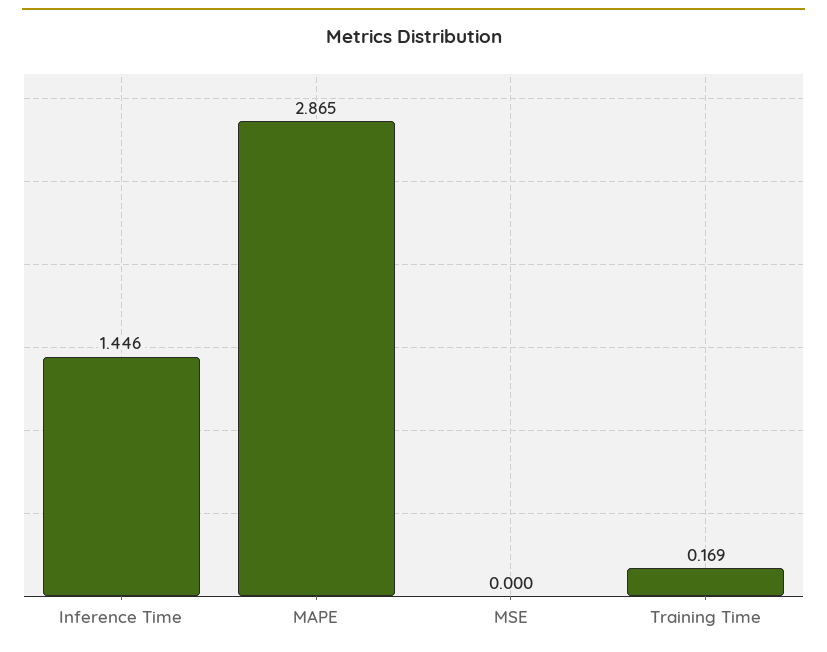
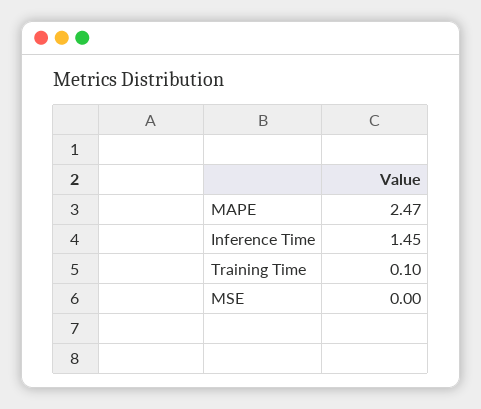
  {
    "Inference Time": 1.446,
-   "MAPE": 2.865,
+   "MAPE": 2.47,
    "MSE": 0,
-   "Training Time": 0.169
+   "Training Time": 0.1
  }

